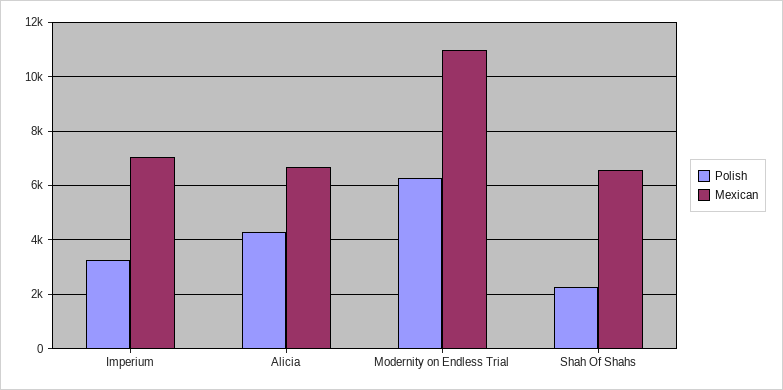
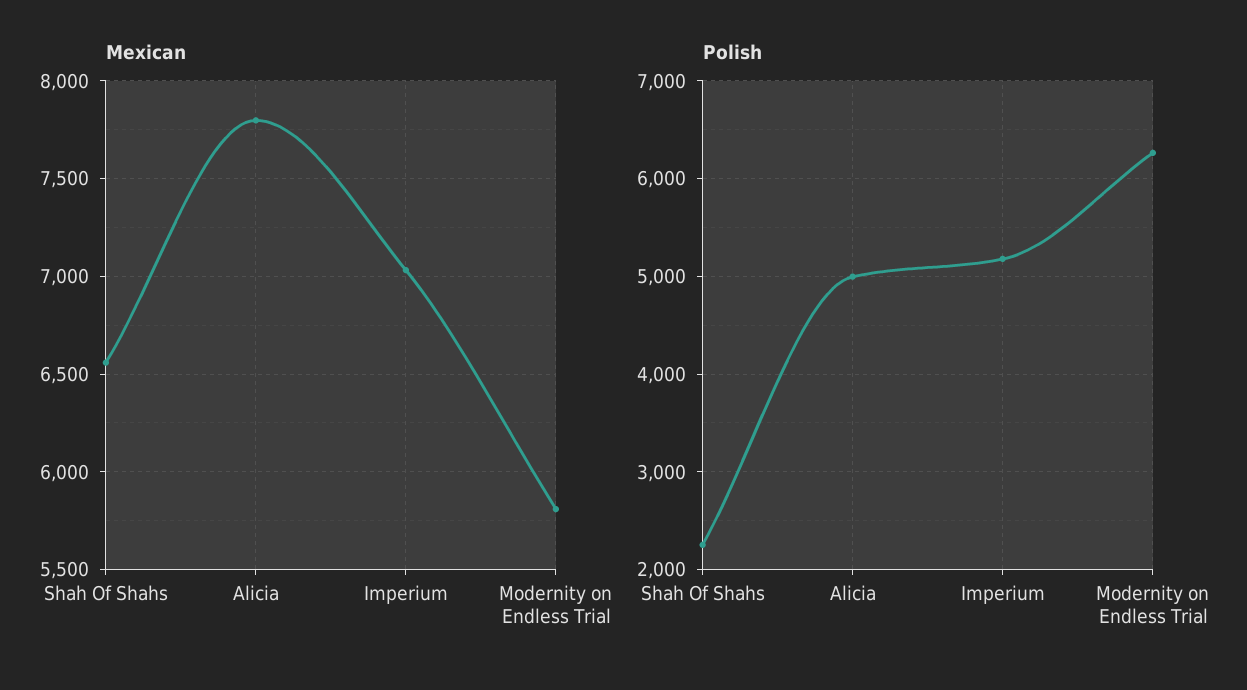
  {
    "Polish": {
-     "Imperium": 3250,
+     "Imperium": 5200,
-     "Alicia": 4250,
+     "Alicia": 5000,
      "Modernity on Endless Trial": 6300,
      "Shah Of Shahs": 2300
    },
    "Mexican": {
      "Imperium": 7050,
-     "Alicia": 6750,
+     "Alicia": 7800,
-     "Modernity on Endless Trial": 11000,
+     "Modernity on Endless Trial": 5800,
      "Shah Of Shahs": 6550
    }
  }

